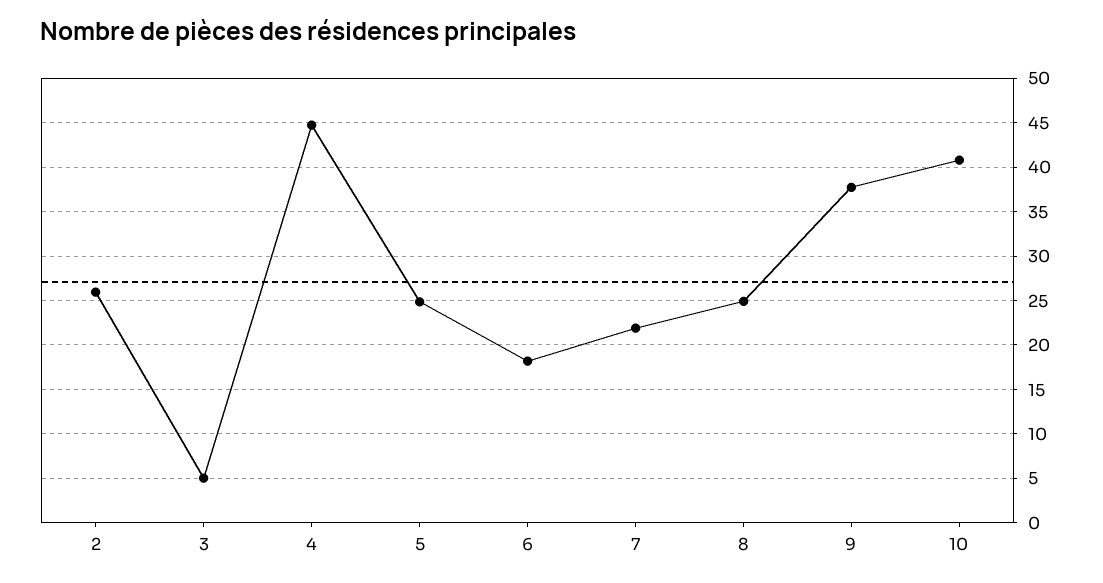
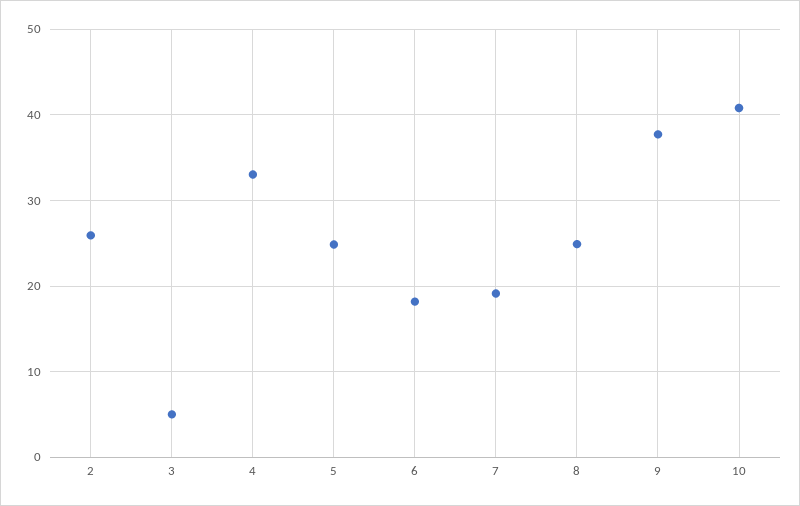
  {
    "2": 26,
    "3": 5,
-   "4": 45,
+   "4": 33,
    "5": 25,
    "6": 18,
-   "7": 22,
+   "7": 19,
    "8": 25,
    "9": 38,
    "10": 41
  }

